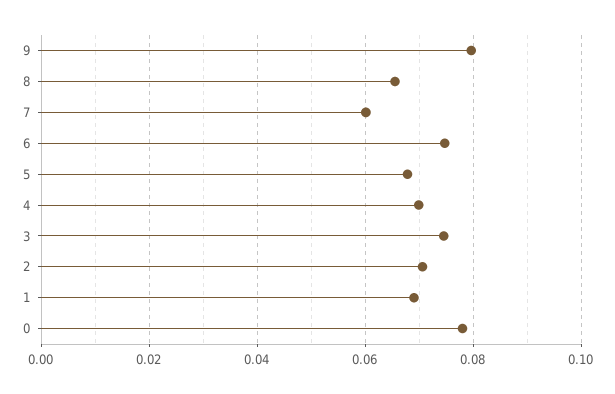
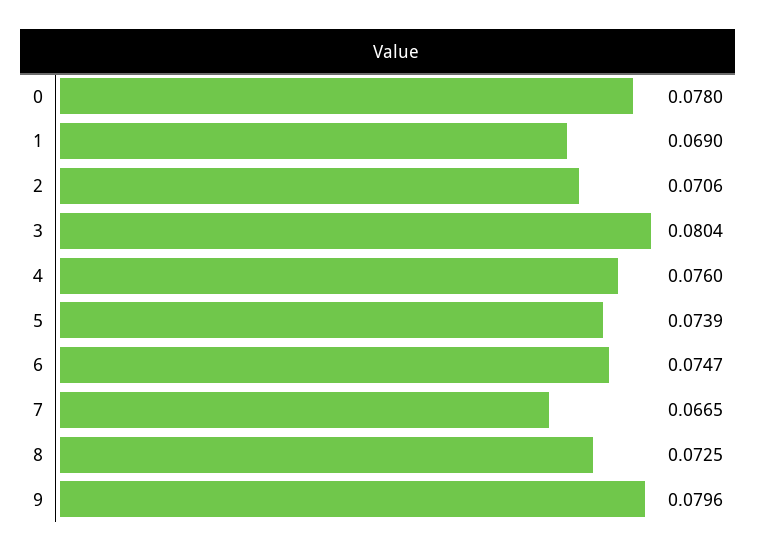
  {
    "9": 0.0796,
-   "8": 0.066,
+   "8": 0.0725,
-   "7": 0.06,
+   "7": 0.0665,
    "6": 0.0747,
-   "5": 0.068,
+   "5": 0.0739,
-   "4": 0.07,
+   "4": 0.076,
-   "3": 0.074,
+   "3": 0.0804,
    "2": 0.0706,
    "1": 0.069,
    "0": 0.078
  }

